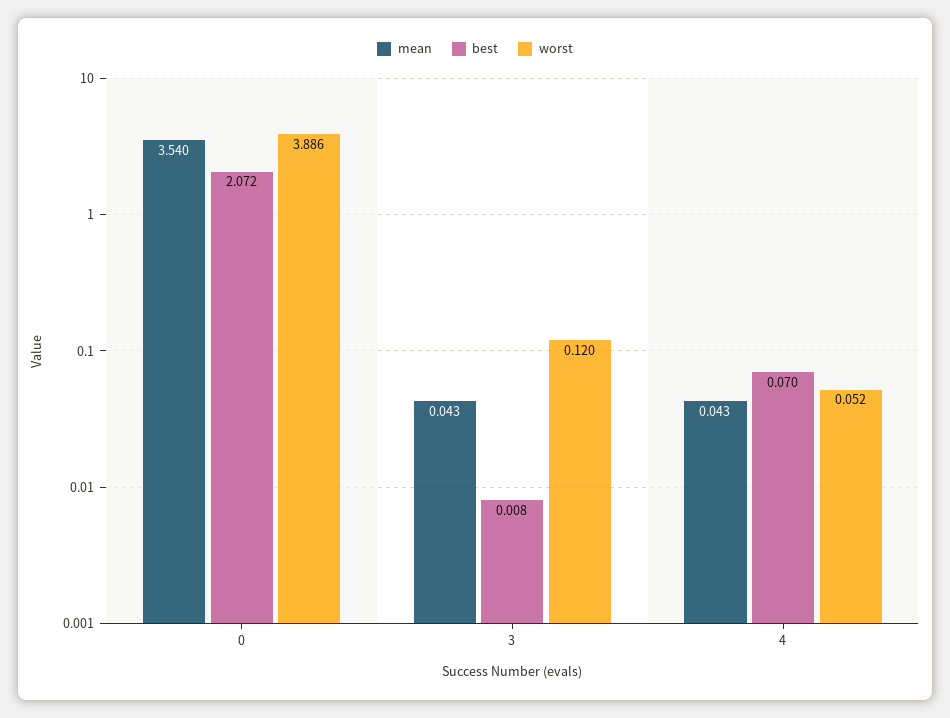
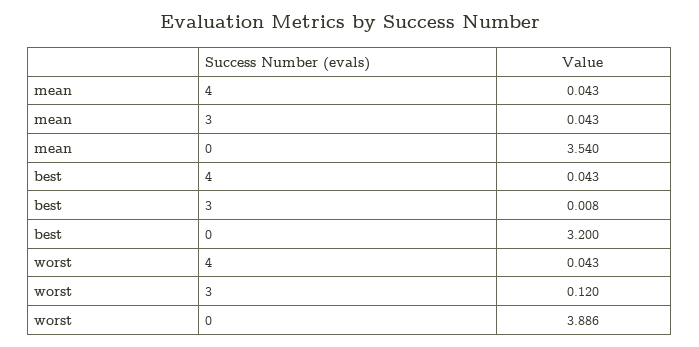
  {
    "mean": {
      "0": 3.54,
      "3": 0.043,
      "4": 0.043
    },
    "best": {
-     "0": 2.072,
+     "0": 3.2,
      "3": 0.008,
-     "4": 0.07
+     "4": 0.043
    },
    "worst": {
      "0": 3.886,
      "3": 0.12,
-     "4": 0.052
+     "4": 0.043
    }
  }

